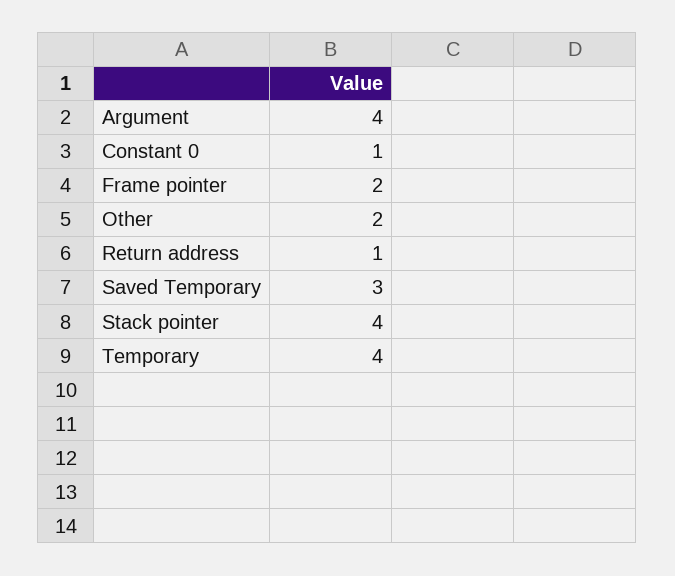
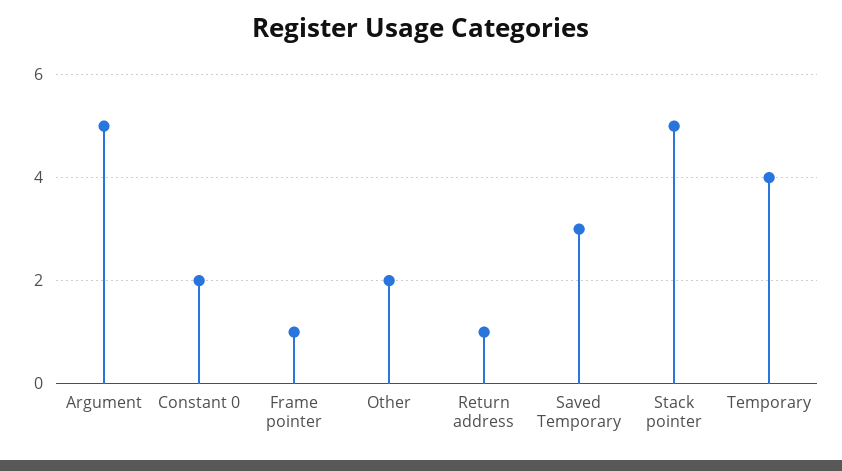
  {
-   "Argument": 4,
+   "Argument": 5,
-   "Constant 0": 1,
+   "Constant 0": 2,
-   "Frame pointer": 2,
+   "Frame pointer": 1,
    "Other": 2,
    "Return address": 1,
    "Saved Temporary": 3,
-   "Stack pointer": 4,
+   "Stack pointer": 5,
    "Temporary": 4
  }

